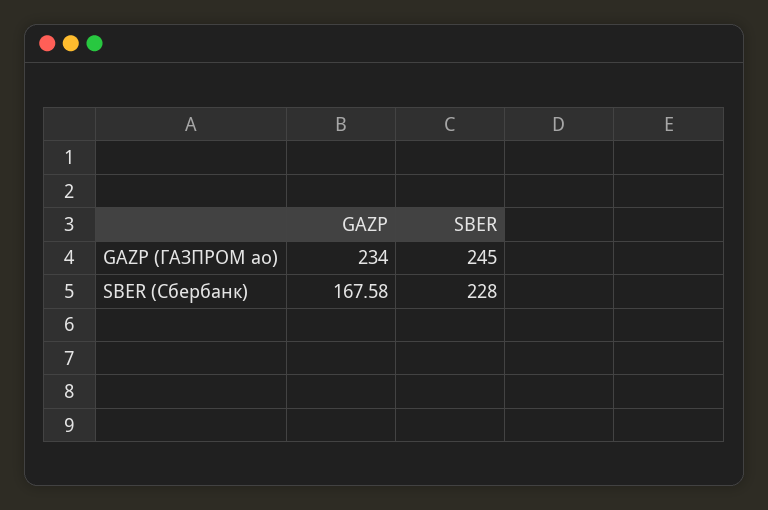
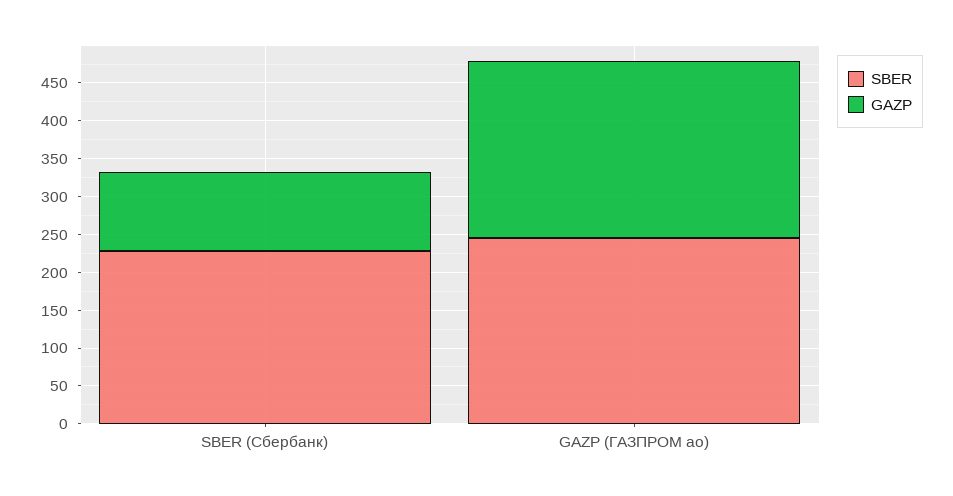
  {
    "GAZP": {
      "GAZP (ГАЗПРОМ ао)": 234,
-     "SBER (Сбербанк)": 167.58
+     "SBER (Сбербанк)": 100
    },
    "SBER": {
      "GAZP (ГАЗПРОМ ао)": 245,
      "SBER (Сбербанк)": 228
    }
  }

